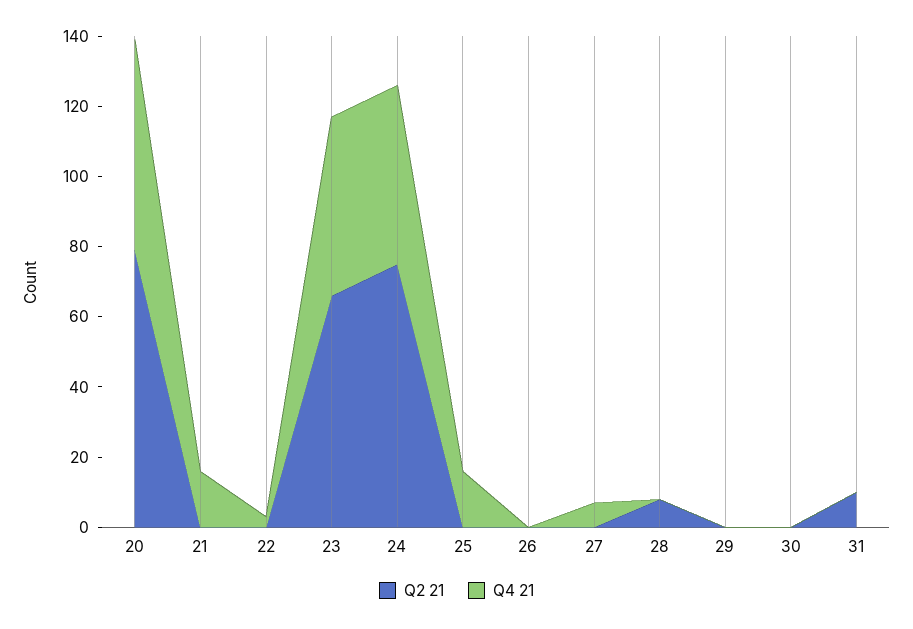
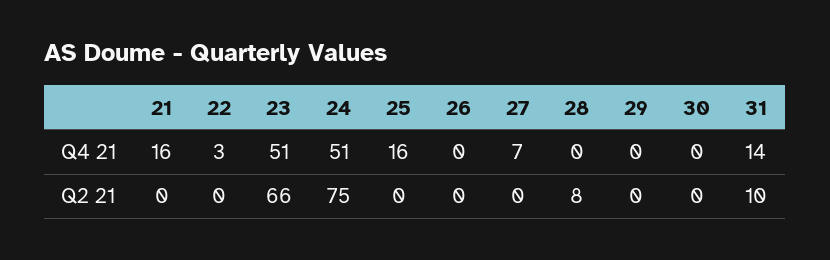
  {
    "Q2 21": {
-     "20": 80,
      "21": 0,
      "22": 0,
      "23": 66,
      "24": 75,
      "25": 0,
      "26": 0,
      "27": 0,
      "28": 8,
      "29": 0,
      "30": 0,
      "31": 10
    },
    "Q4 21": {
-     "20": 60,
      "21": 16,
      "22": 3,
      "23": 51,
      "24": 51,
      "25": 16,
      "26": 0,
      "27": 7,
      "28": 0,
      "29": 0,
      "30": 0,
-     "31": 0
+     "31": 14
    }
  }

